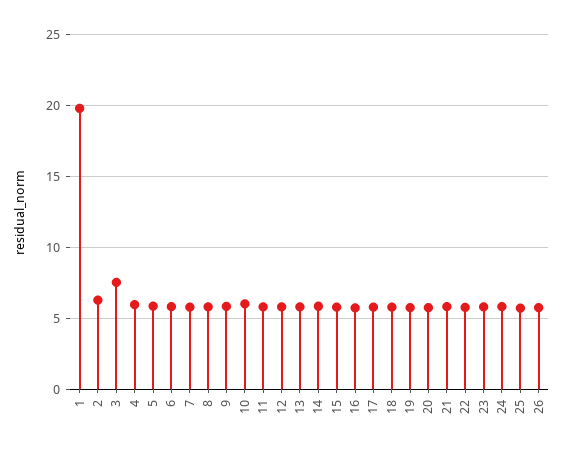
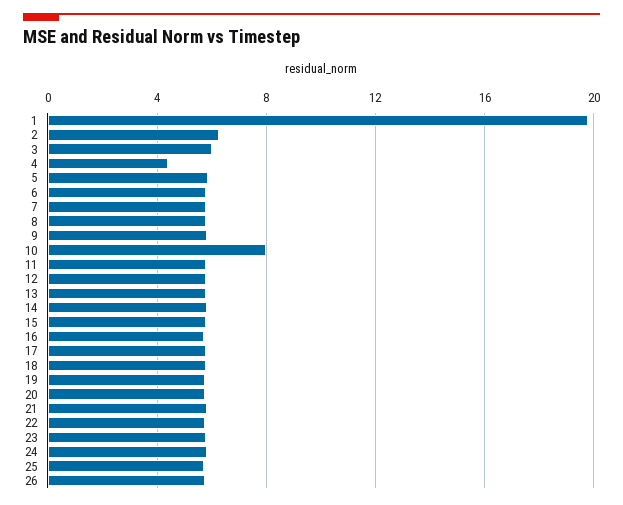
  {
    "1": 20,
    "2": 6.5,
-   "3": 7.5,
+   "3": 6,
-   "4": 6,
+   "4": 4.5,
    "5": 6,
    "6": 6,
    "7": 6,
    "8": 6,
    "9": 6,
-   "10": 6,
+   "10": 8,
    "11": 6,
    "12": 6,
    "13": 6,
    "14": 6,
    "15": 6,
    "16": 5.5,
    "17": 6,
    "18": 6,
    "19": 5.5,
    "20": 5.5,
    "21": 6,
    "22": 6,
    "23": 6,
    "24": 6,
    "25": 5.5,
    "26": 5.5
  }

